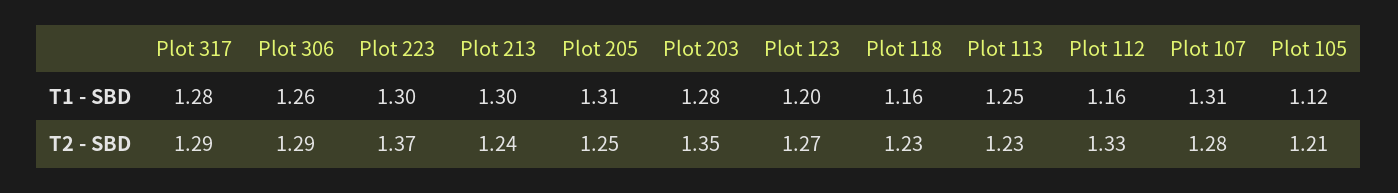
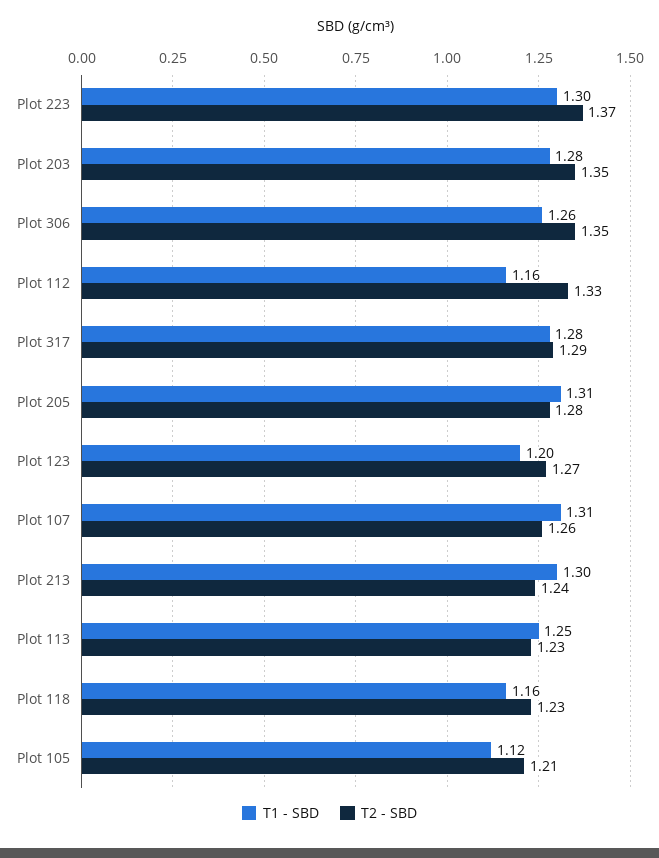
  {
    "T1 - SBD": {
      "Plot 317": 1.28,
      "Plot 306": 1.26,
      "Plot 223": 1.3,
      "Plot 213": 1.3,
      "Plot 205": 1.31,
      "Plot 203": 1.28,
      "Plot 123": 1.2,
      "Plot 118": 1.16,
      "Plot 113": 1.25,
      "Plot 112": 1.16,
      "Plot 107": 1.31,
      "Plot 105": 1.12
    },
    "T2 - SBD": {
      "Plot 317": 1.29,
-     "Plot 306": 1.29,
+     "Plot 306": 1.35,
      "Plot 223": 1.37,
      "Plot 213": 1.24,
-     "Plot 205": 1.25,
+     "Plot 205": 1.28,
      "Plot 203": 1.35,
      "Plot 123": 1.27,
      "Plot 118": 1.23,
      "Plot 113": 1.23,
      "Plot 112": 1.33,
-     "Plot 107": 1.28,
+     "Plot 107": 1.26,
      "Plot 105": 1.21
    }
  }

